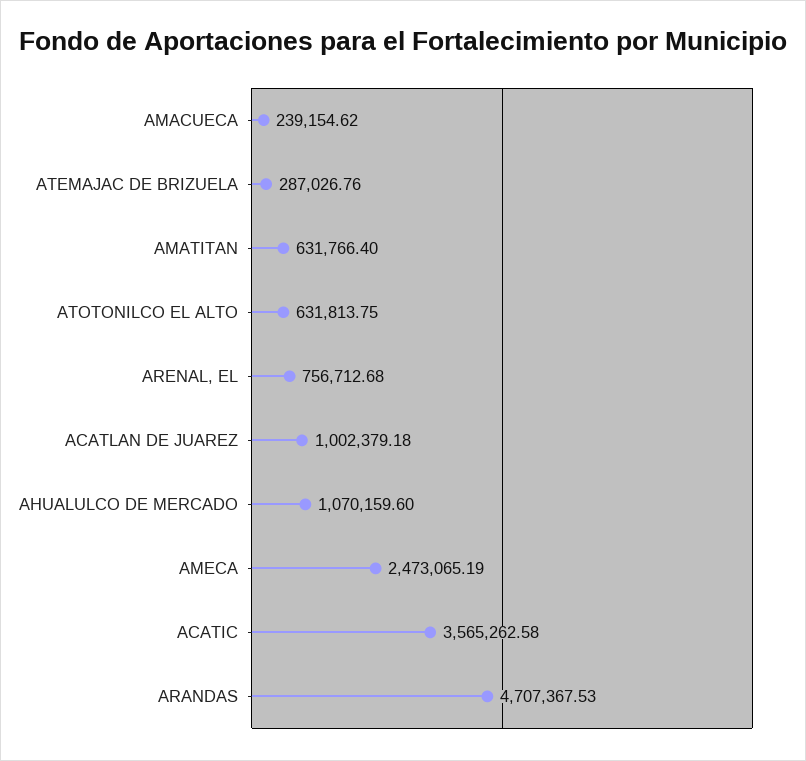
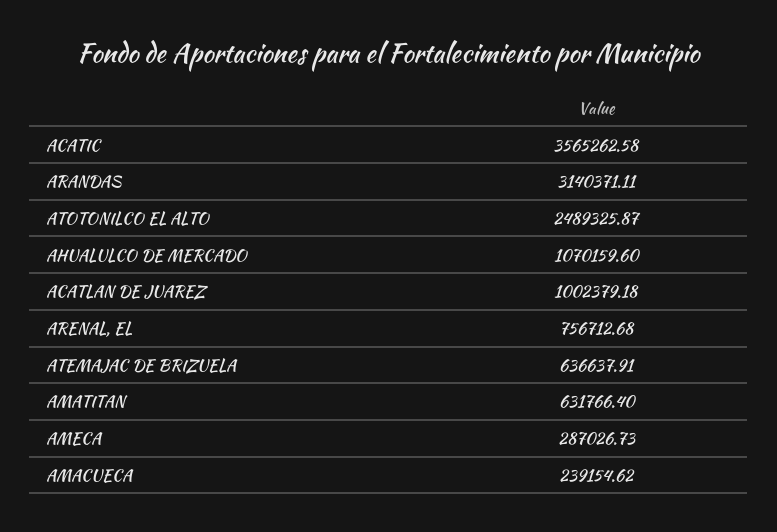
  {
    "AMACUECA": 239154.62,
-   "ATEMAJAC DE BRIZUELA": 287026.76,
+   "ATEMAJAC DE BRIZUELA": 636637.91,
    "AMATITAN": 631766.4,
-   "ATOTONILCO EL ALTO": 631813.75,
+   "ATOTONILCO EL ALTO": 2489325.87,
    "ARENAL, EL": 756712.68,
    "ACATLAN DE JUAREZ": 1002379.18,
    "AHUALULCO DE MERCADO": 1070159.6,
-   "AMECA": 2473065.19,
+   "AMECA": 287026.73,
    "ACATIC": 3565262.58,
-   "ARANDAS": 4707367.53
+   "ARANDAS": 3140371.11
  }

